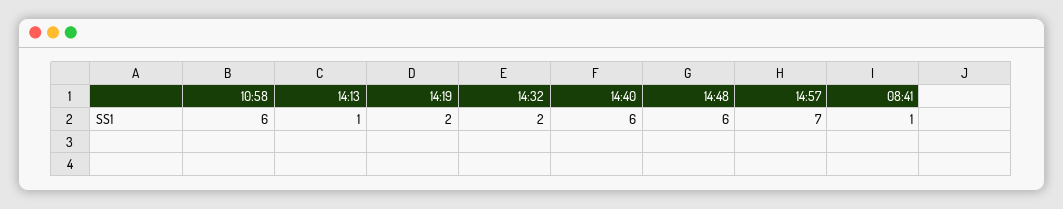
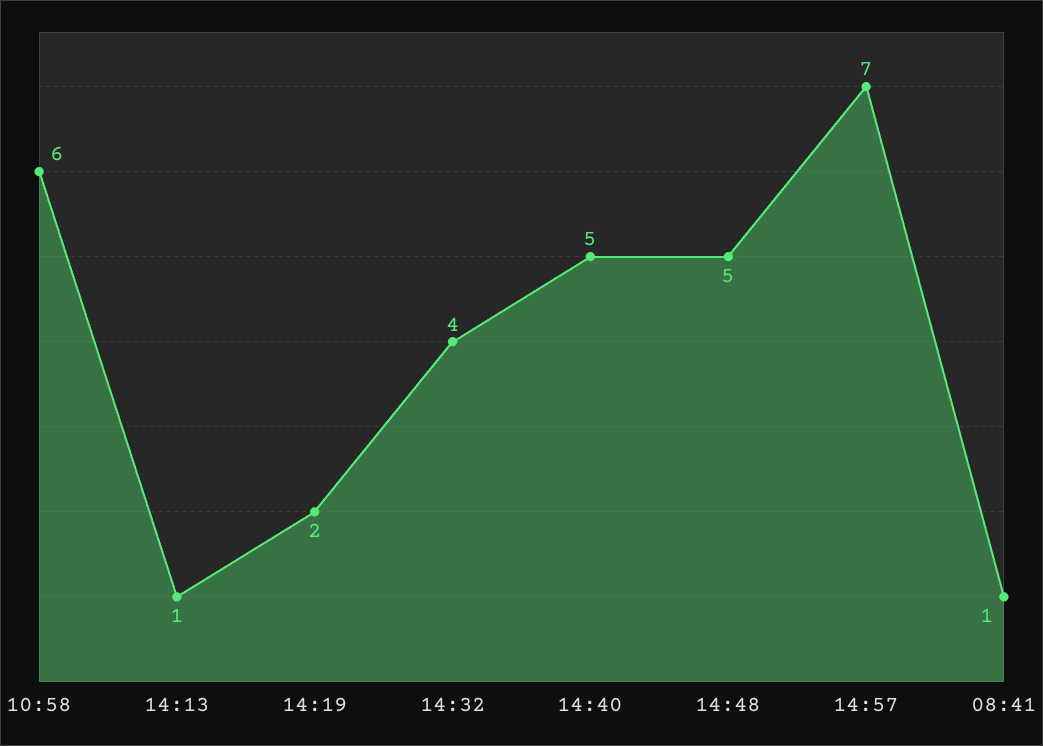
  {
    "10:58": 6,
    "14:13": 1,
    "14:19": 2,
-   "14:32": 2,
+   "14:32": 4,
-   "14:40": 6,
+   "14:40": 5,
-   "14:48": 6,
+   "14:48": 5,
    "14:57": 7,
    "08:41": 1
  }

